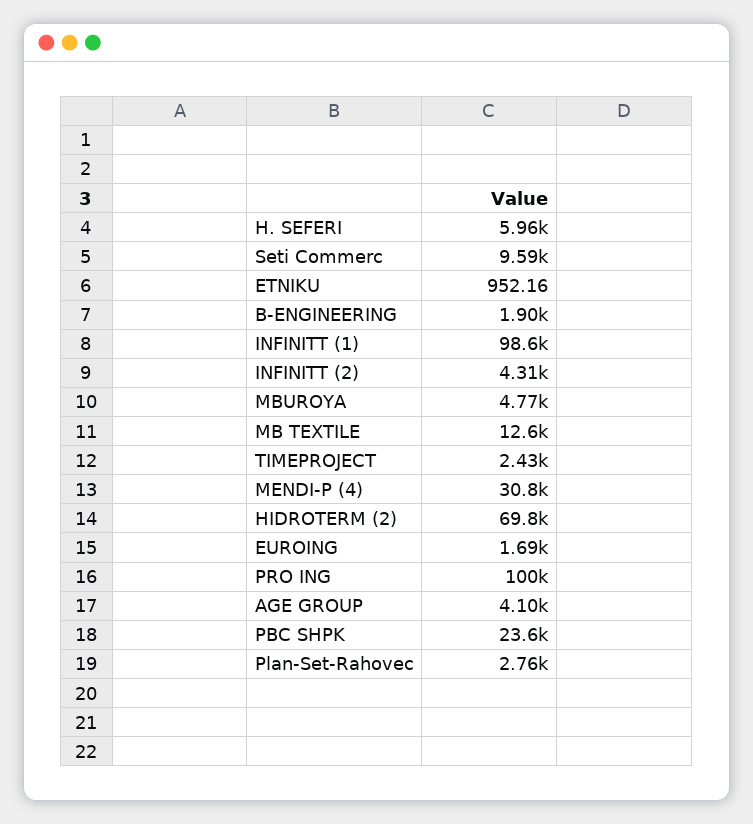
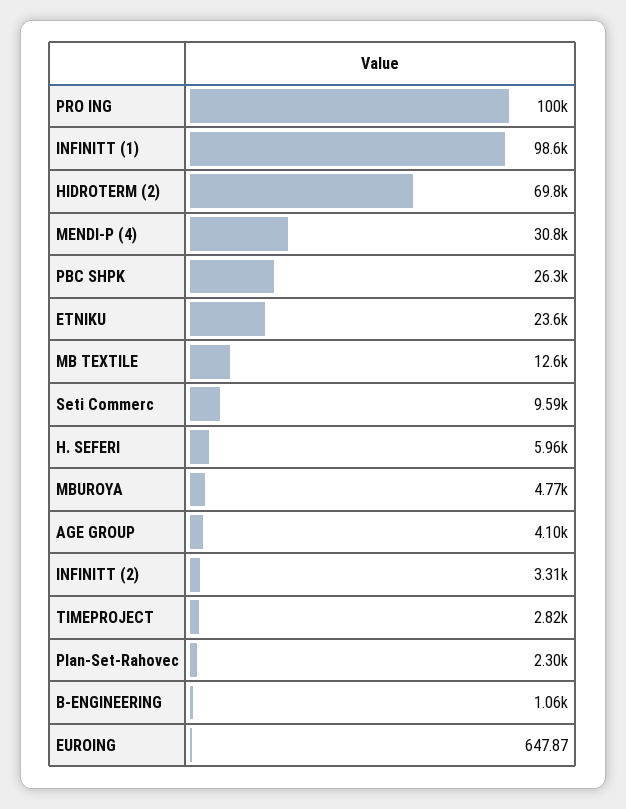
  {
    "H. SEFERI": 5960,
    "Seti Commerc": 9590,
-   "ETNIKU": 952.16,
+   "ETNIKU": 23600,
-   "B-ENGINEERING": 1900,
+   "B-ENGINEERING": 1060,
    "INFINITT (1)": 98600,
-   "INFINITT (2)": 4310,
+   "INFINITT (2)": 3310,
    "MBUROYA": 4770,
    "MB TEXTILE": 12600,
-   "TIMEPROJECT": 2430,
+   "TIMEPROJECT": 2820,
    "MENDI-P (4)": 30800,
    "HIDROTERM (2)": 69800,
-   "EUROING": 1690,
+   "EUROING": 647.87,
    "PRO ING": 100000,
    "AGE GROUP": 4100,
-   "PBC SHPK": 23600,
+   "PBC SHPK": 26300,
-   "Plan-Set-Rahovec": 2760
+   "Plan-Set-Rahovec": 2300
  }

